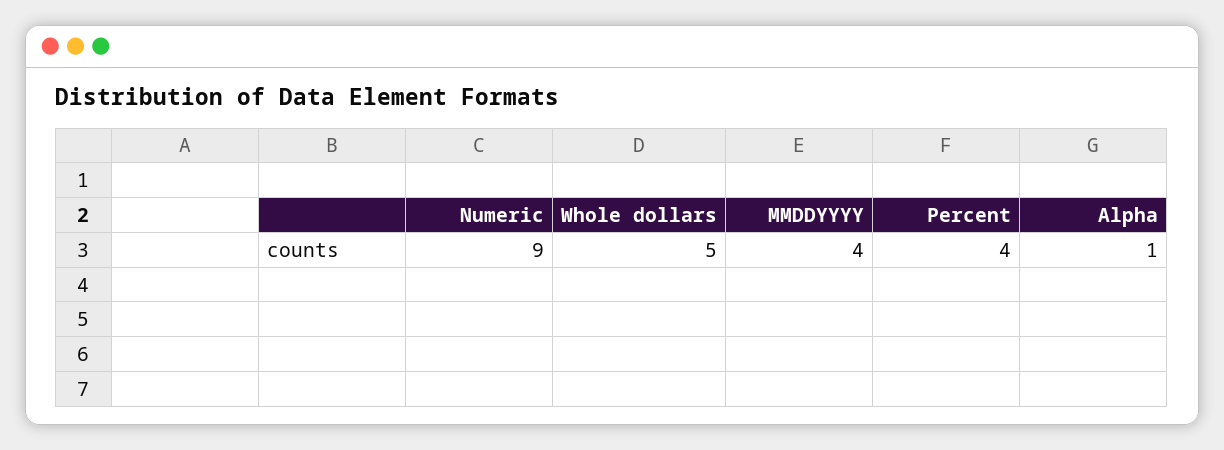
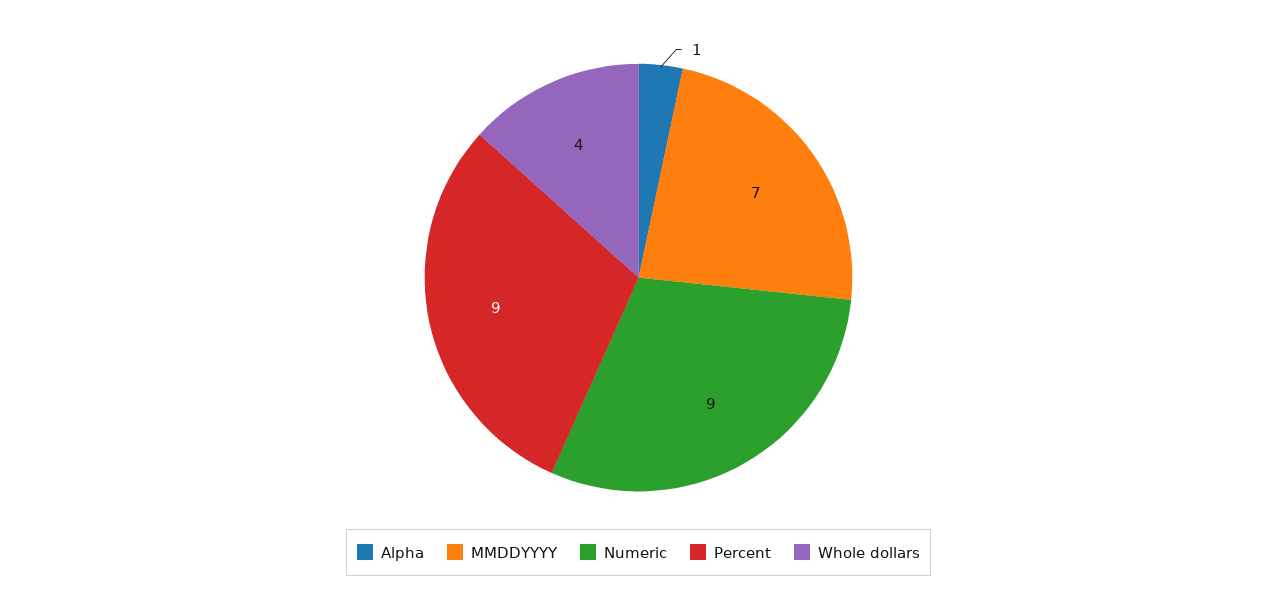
  {
    "Numeric": 9,
-   "Whole dollars": 5,
+   "Whole dollars": 4,
-   "MMDDYYYY": 4,
+   "MMDDYYYY": 7,
-   "Percent": 4,
+   "Percent": 9,
    "Alpha": 1
  }

